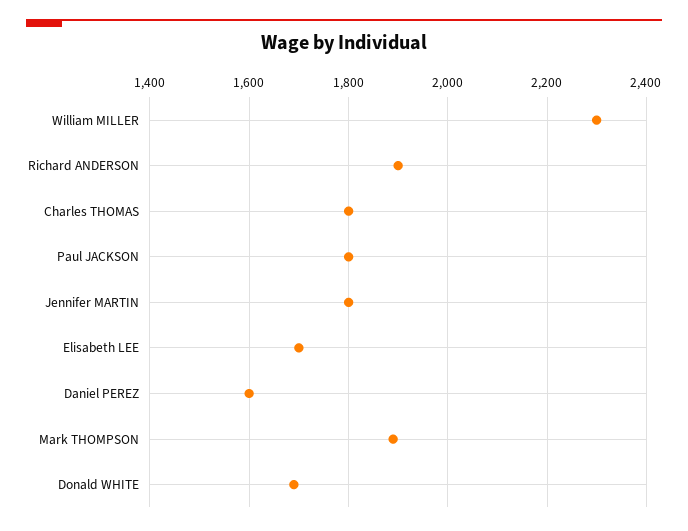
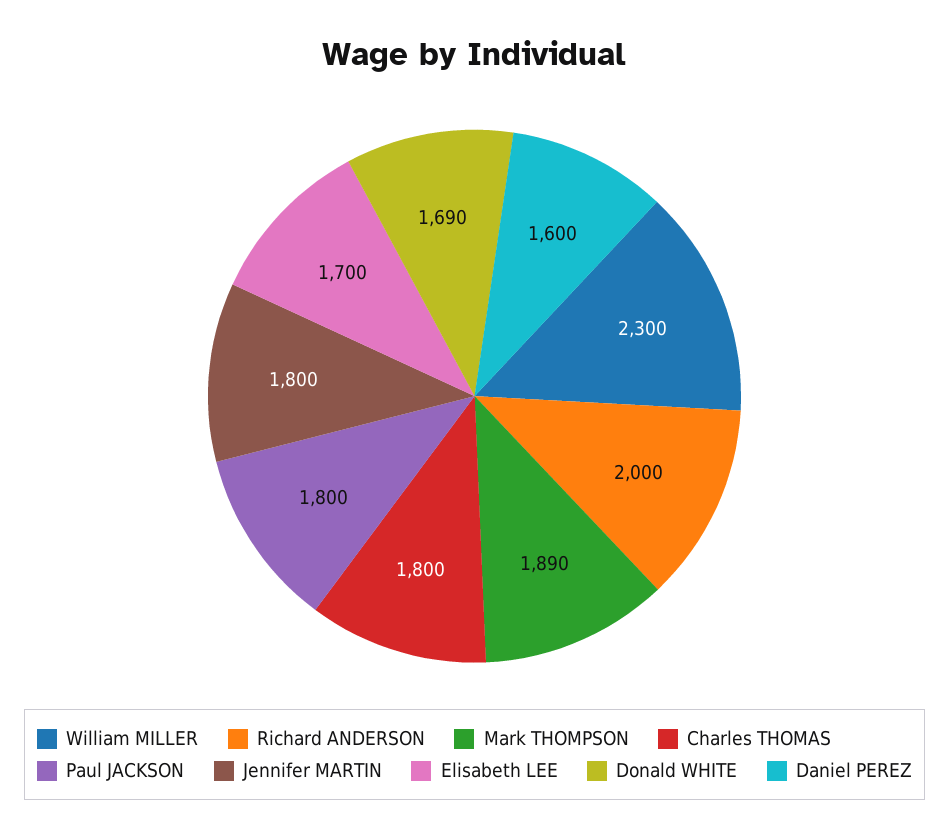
  {
    "William MILLER": 2300,
-   "Richard ANDERSON": 1900,
+   "Richard ANDERSON": 2000,
    "Charles THOMAS": 1800,
    "Paul JACKSON": 1800,
    "Jennifer MARTIN": 1800,
    "Elisabeth LEE": 1700,
    "Daniel PEREZ": 1600,
    "Mark THOMPSON": 1890,
    "Donald WHITE": 1690
  }

